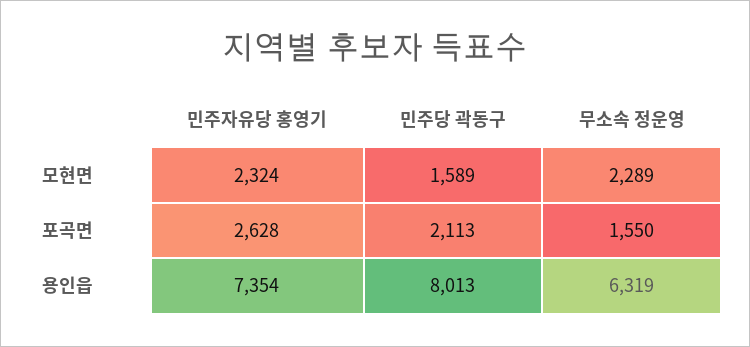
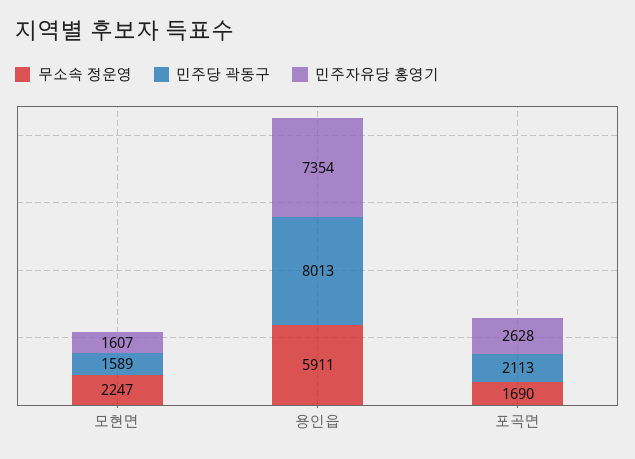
  {
    "민주자유당 홍영기": {
-     "모현면": 2324,
+     "모현면": 1607,
      "포곡면": 2628,
      "용인읍": 7354
    },
    "민주당 곽동구": {
      "모현면": 1589,
      "포곡면": 2113,
      "용인읍": 8013
    },
    "무소속 정운영": {
-     "모현면": 2289,
+     "모현면": 2247,
-     "포곡면": 1550,
+     "포곡면": 1690,
-     "용인읍": 6319
+     "용인읍": 5911
    }
  }

